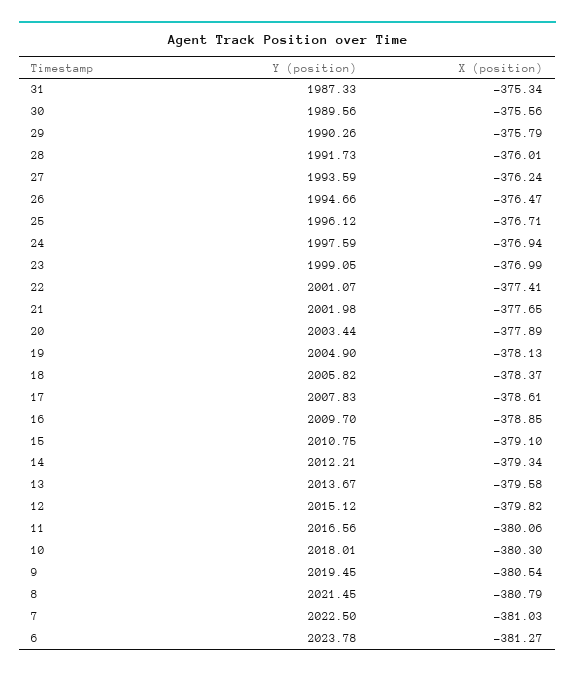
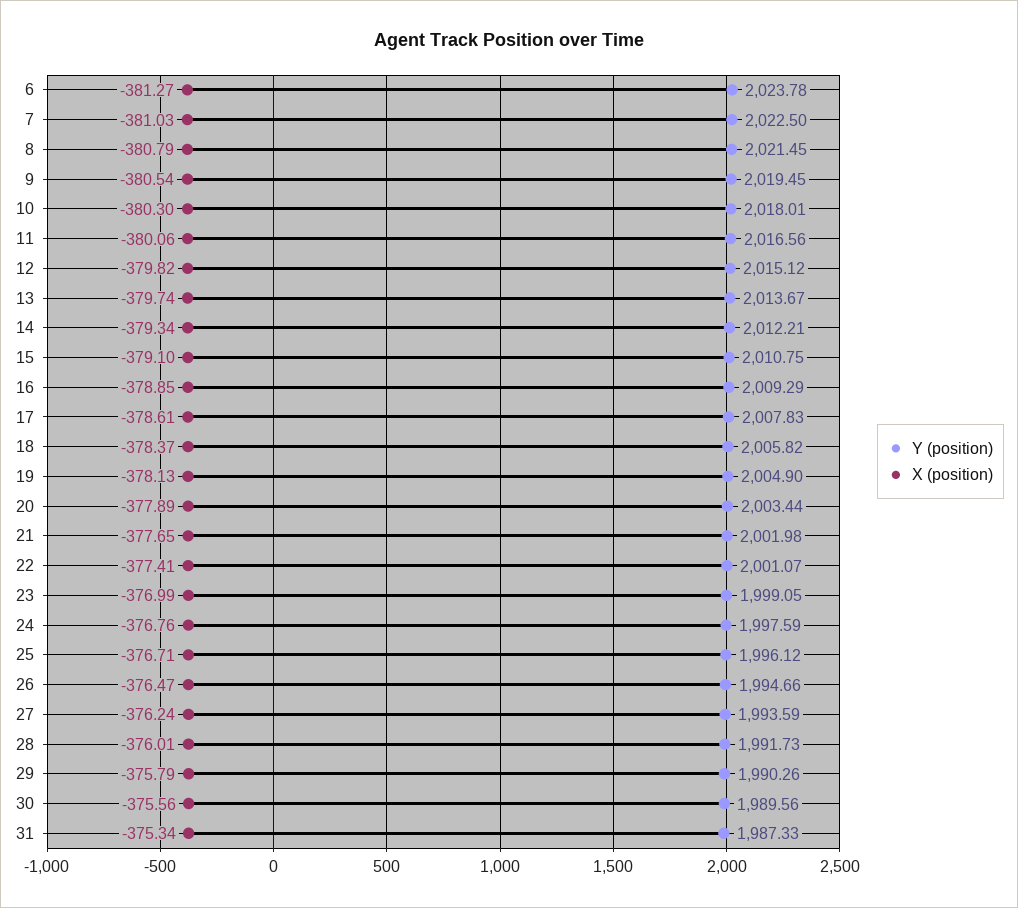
  {
    "Y (position)": {
      "31": 1987.33,
      "30": 1989.56,
      "29": 1990.26,
      "28": 1991.73,
      "27": 1993.59,
      "26": 1994.66,
      "25": 1996.12,
      "24": 1997.59,
      "23": 1999.05,
      "22": 2001.07,
      "21": 2001.98,
      "20": 2003.44,
      "19": 2004.9,
      "18": 2005.82,
      "17": 2007.83,
-     "16": 2009.7,
+     "16": 2009.29,
      "15": 2010.75,
      "14": 2012.21,
      "13": 2013.67,
      "12": 2015.12,
      "11": 2016.56,
      "10": 2018.01,
      "9": 2019.45,
      "8": 2021.45,
      "7": 2022.5,
      "6": 2023.78
    },
    "X (position)": {
      "31": -375.34,
      "30": -375.56,
      "29": -375.79,
      "28": -376.01,
      "27": -376.24,
      "26": -376.47,
      "25": -376.71,
-     "24": -376.94,
+     "24": -376.76,
      "23": -376.99,
      "22": -377.41,
      "21": -377.65,
      "20": -377.89,
      "19": -378.13,
      "18": -378.37,
      "17": -378.61,
      "16": -378.85,
      "15": -379.1,
      "14": -379.34,
-     "13": -379.58,
+     "13": -379.74,
      "12": -379.82,
      "11": -380.06,
      "10": -380.3,
      "9": -380.54,
      "8": -380.79,
      "7": -381.03,
      "6": -381.27
    }
  }

